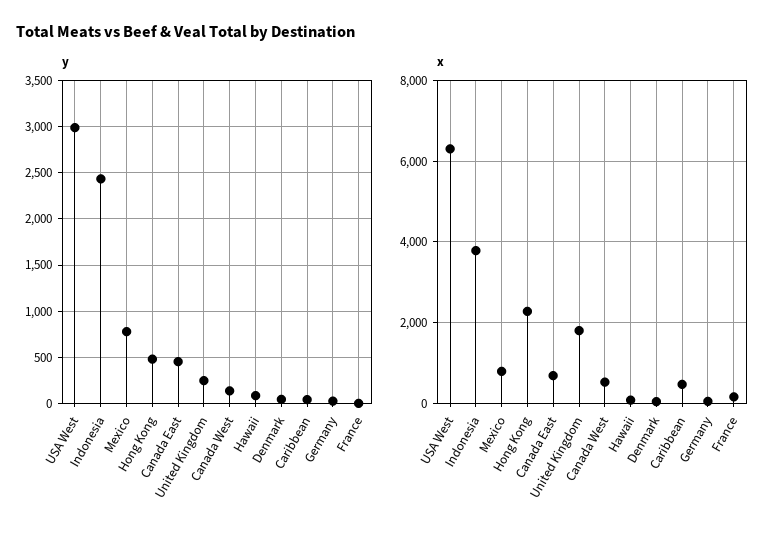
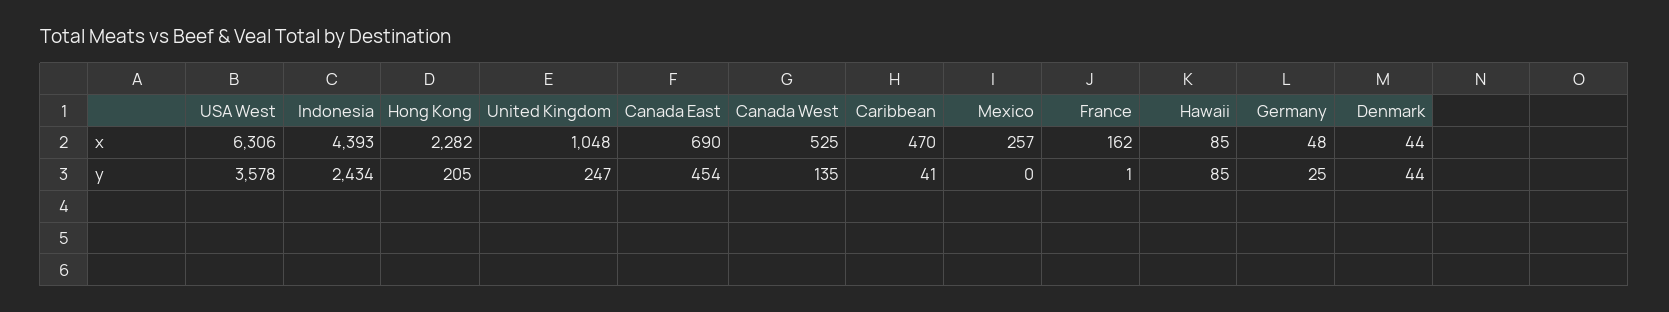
  {
    "y": {
-     "USA West": 3000,
+     "USA West": 3578,
      "Indonesia": 2434,
-     "Mexico": 800,
+     "Mexico": 0,
-     "Hong Kong": 500,
+     "Hong Kong": 205,
      "Canada East": 454,
      "United Kingdom": 247,
      "Canada West": 135,
      "Hawaii": 85,
      "Denmark": 44,
      "Caribbean": 41,
      "Germany": 25,
      "France": 1
    },
    "x": {
      "USA West": 6306,
-     "Indonesia": 3800,
+     "Indonesia": 4393,
-     "Mexico": 800,
+     "Mexico": 257,
      "Hong Kong": 2282,
      "Canada East": 690,
-     "United Kingdom": 1800,
+     "United Kingdom": 1048,
      "Canada West": 525,
      "Hawaii": 85,
      "Denmark": 44,
      "Caribbean": 470,
      "Germany": 48,
      "France": 162
    }
  }

